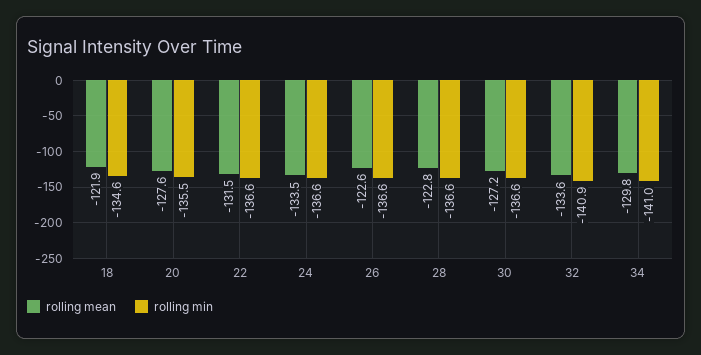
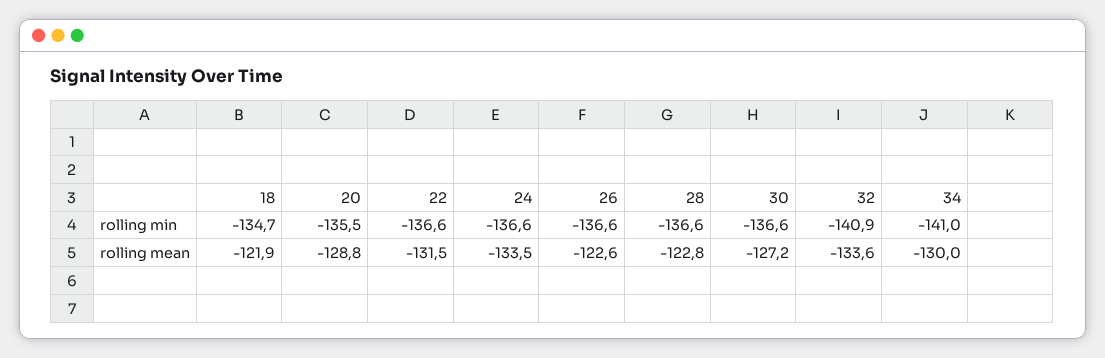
  {
    "rolling mean": {
      "18": -121.9,
-     "20": -127.6,
+     "20": -128.8,
      "22": -131.5,
      "24": -133.5,
      "26": -122.6,
      "28": -122.8,
      "30": -127.2,
      "32": -133.6,
-     "34": -129.8
+     "34": -130
    },
    "rolling min": {
-     "18": -134.6,
+     "18": -134.7,
      "20": -135.5,
      "22": -136.6,
      "24": -136.6,
      "26": -136.6,
      "28": -136.6,
      "30": -136.6,
      "32": -140.9,
      "34": -141
    }
  }

